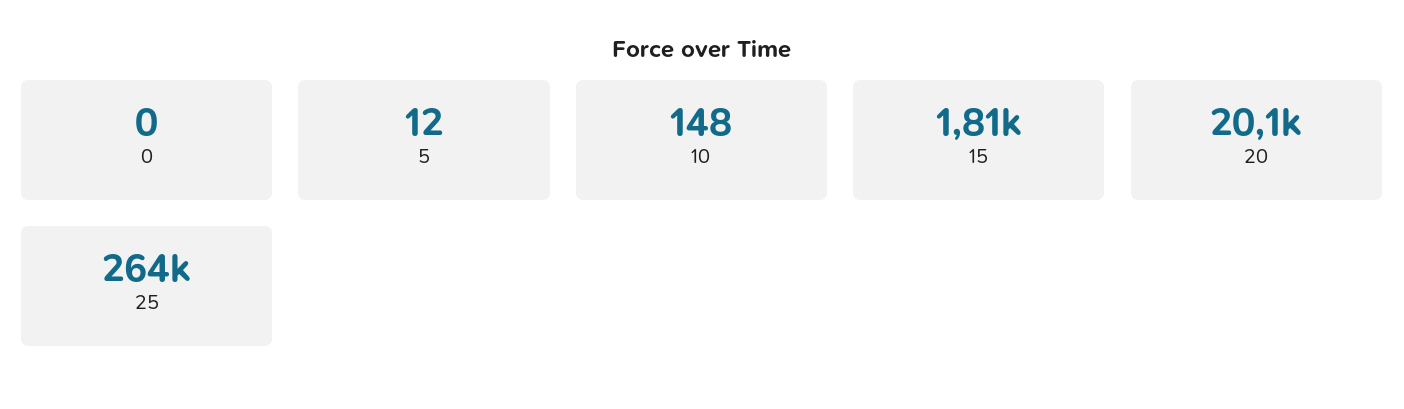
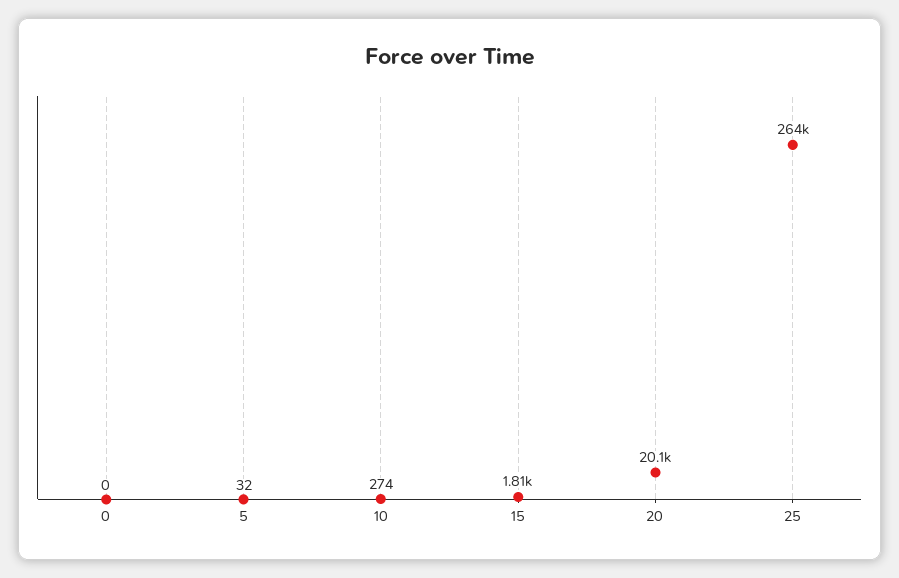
  {
    "0": 0,
-   "5": 12,
+   "5": 32,
-   "10": 148,
+   "10": 274,
    "15": 1810,
    "20": 20100,
    "25": 264000
  }

